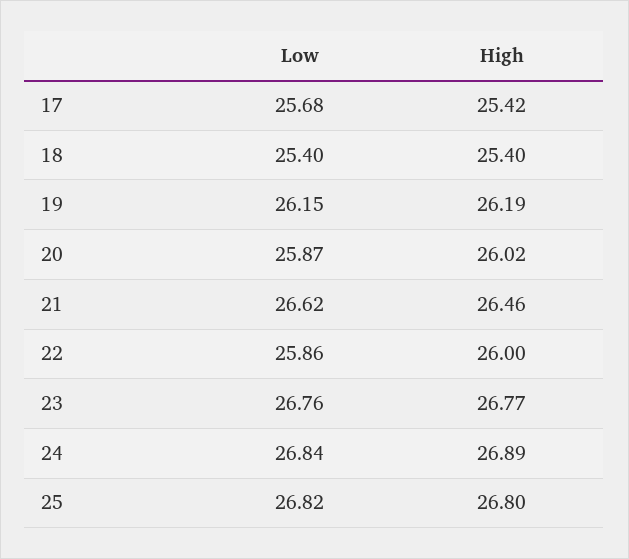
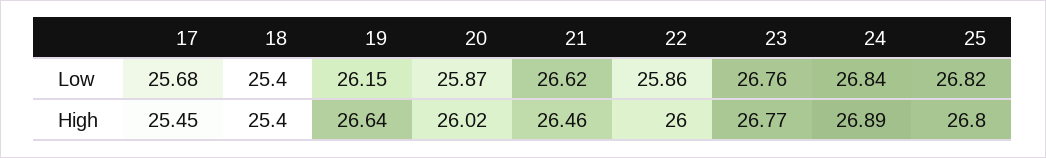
  {
    "Low": {
      "17": 25.68,
      "18": 25.4,
      "19": 26.15,
      "20": 25.87,
      "21": 26.62,
      "22": 25.86,
      "23": 26.76,
      "24": 26.84,
      "25": 26.82
    },
    "High": {
-     "17": 25.42,
+     "17": 25.45,
      "18": 25.4,
-     "19": 26.19,
+     "19": 26.64,
      "20": 26.02,
      "21": 26.46,
      "22": 26,
      "23": 26.77,
      "24": 26.89,
      "25": 26.8
    }
  }

